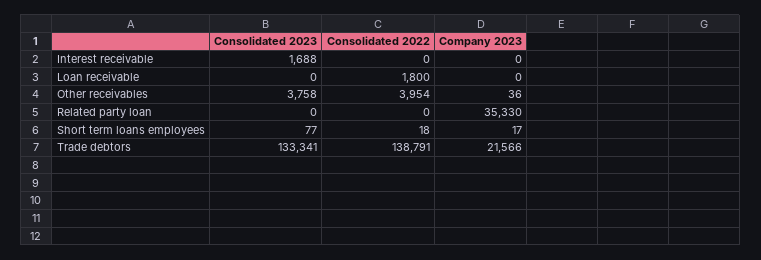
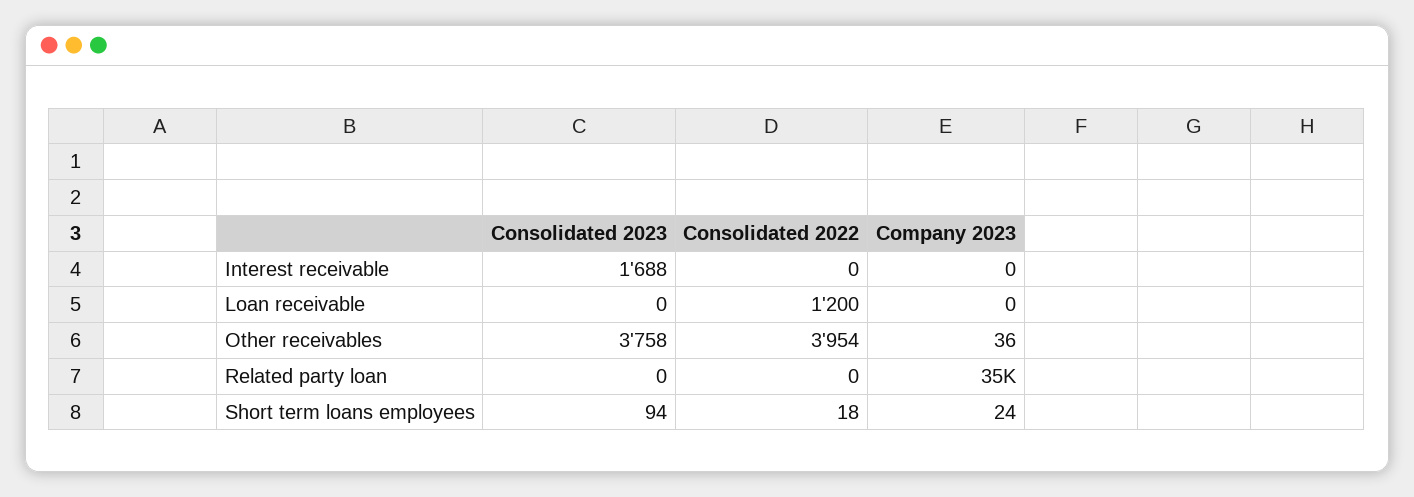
  {
    "Consolidated 2023": {
      "Interest receivable": 1688,
      "Loan receivable": 0,
      "Other receivables": 3758,
      "Related party loan": 0,
-     "Short term loans employees": 77,
+     "Short term loans employees": 94
-     "Trade debtors": 133341
    },
    "Consolidated 2022": {
      "Interest receivable": 0,
-     "Loan receivable": 1800,
+     "Loan receivable": 1200,
      "Other receivables": 3954,
      "Related party loan": 0,
-     "Short term loans employees": 18,
+     "Short term loans employees": 18
-     "Trade debtors": 138791
    },
    "Company 2023": {
      "Interest receivable": 0,
      "Loan receivable": 0,
      "Other receivables": 36,
      "Related party loan": 35330,
-     "Short term loans employees": 17,
+     "Short term loans employees": 24
-     "Trade debtors": 21566
    }
  }

